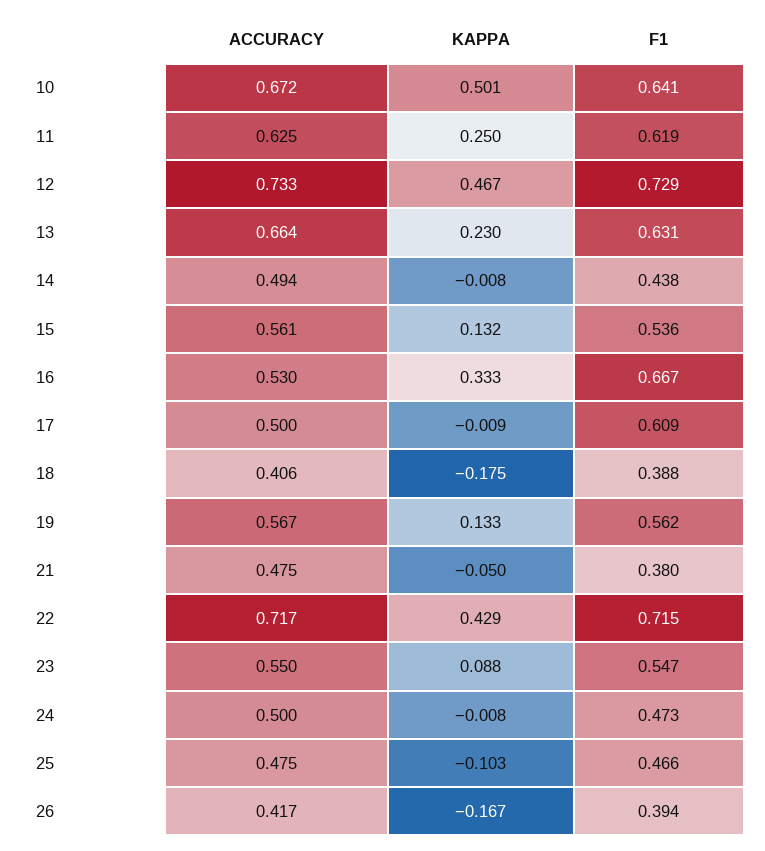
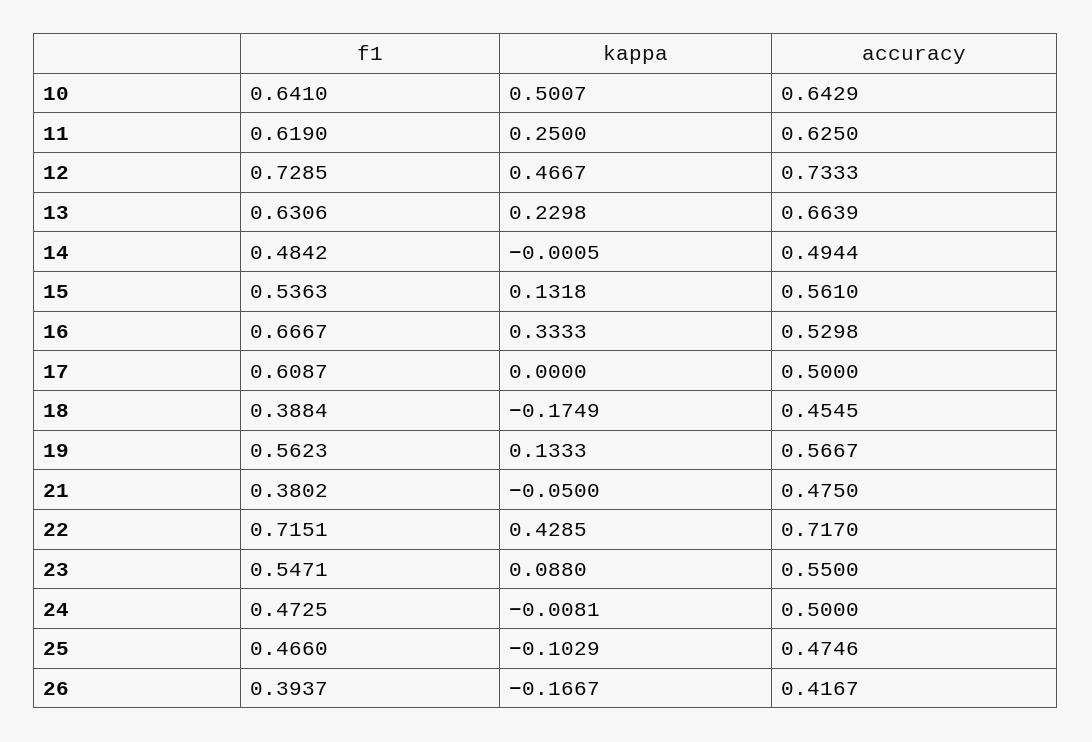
  {
    "ACCURACY": {
-     "10": 0.672,
+     "10": 0.6429,
      "11": 0.625,
      "12": 0.7333,
      "13": 0.6639,
      "14": 0.4944,
      "15": 0.561,
      "16": 0.5298,
      "17": 0.5,
-     "18": 0.406,
+     "18": 0.4545,
      "19": 0.5667,
      "21": 0.475,
      "22": 0.717,
      "23": 0.55,
      "24": 0.5,
      "25": 0.4746,
      "26": 0.4167
    },
    "KAPPA": {
      "10": 0.5007,
      "11": 0.25,
      "12": 0.4667,
      "13": 0.2298,
-     "14": -0.008,
+     "14": -0.0005,
      "15": 0.1318,
      "16": 0.3333,
-     "17": -0.009,
+     "17": 0,
      "18": -0.1749,
      "19": 0.1333,
      "21": -0.05,
      "22": 0.4285,
      "23": 0.088,
      "24": -0.0081,
      "25": -0.1029,
      "26": -0.1667
    },
    "F1": {
      "10": 0.641,
      "11": 0.619,
      "12": 0.7285,
      "13": 0.6306,
-     "14": 0.438,
+     "14": 0.4842,
      "15": 0.5363,
      "16": 0.6667,
      "17": 0.6087,
      "18": 0.3884,
      "19": 0.5623,
      "21": 0.3802,
      "22": 0.7151,
      "23": 0.5471,
      "24": 0.4725,
      "25": 0.466,
      "26": 0.3937
    }
  }

